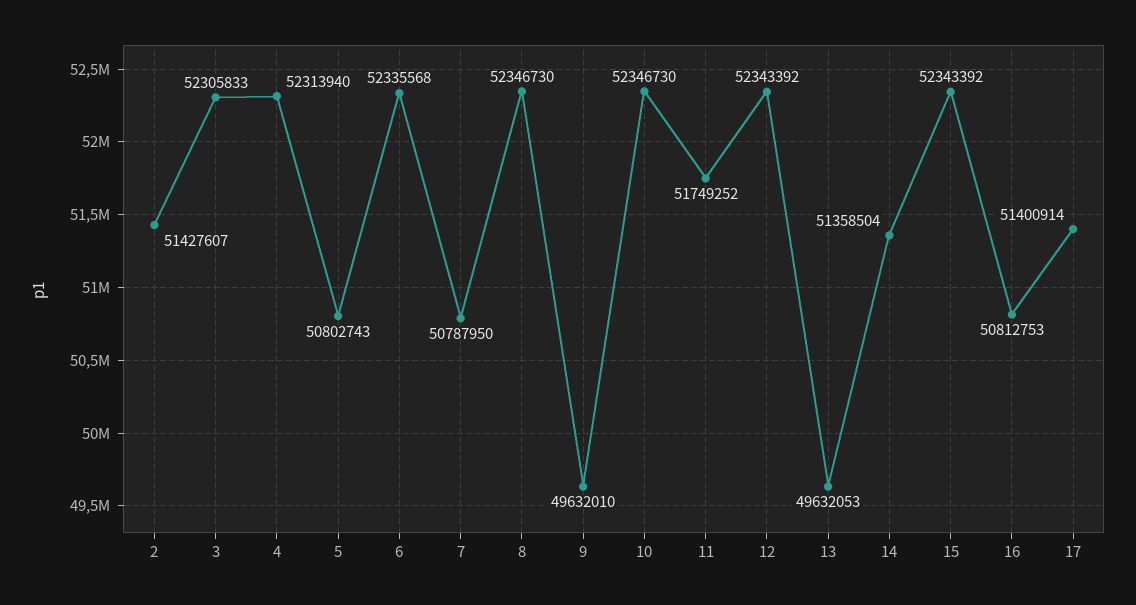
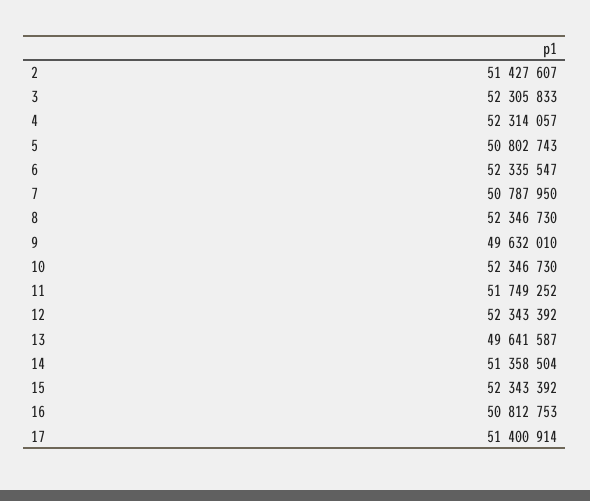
  {
    "2": 51427607,
    "3": 52305833,
-   "4": 52313940,
+   "4": 52314057,
    "5": 50802743,
-   "6": 52335568,
+   "6": 52335547,
    "7": 50787950,
    "8": 52346730,
    "9": 49632010,
    "10": 52346730,
    "11": 51749252,
    "12": 52343392,
-   "13": 49632053,
+   "13": 49641587,
    "14": 51358504,
    "15": 52343392,
    "16": 50812753,
    "17": 51400914
  }

